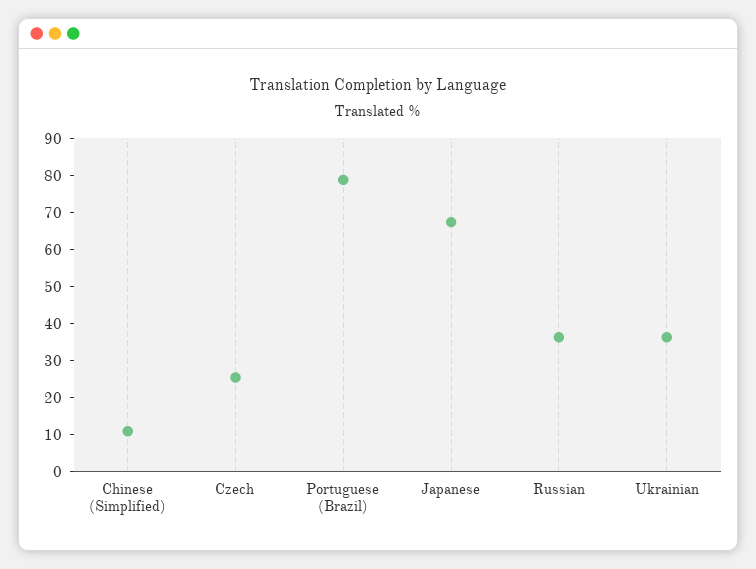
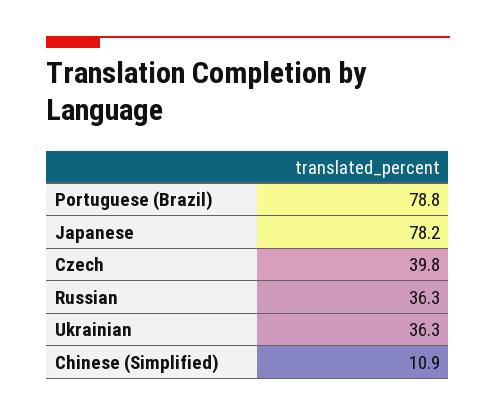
  {
    "Chinese (Simplified)": 10.9,
-   "Czech": 25,
+   "Czech": 39.8,
    "Portuguese (Brazil)": 78.8,
-   "Japanese": 67.5,
+   "Japanese": 78.2,
    "Russian": 36.3,
    "Ukrainian": 36.3
  }

